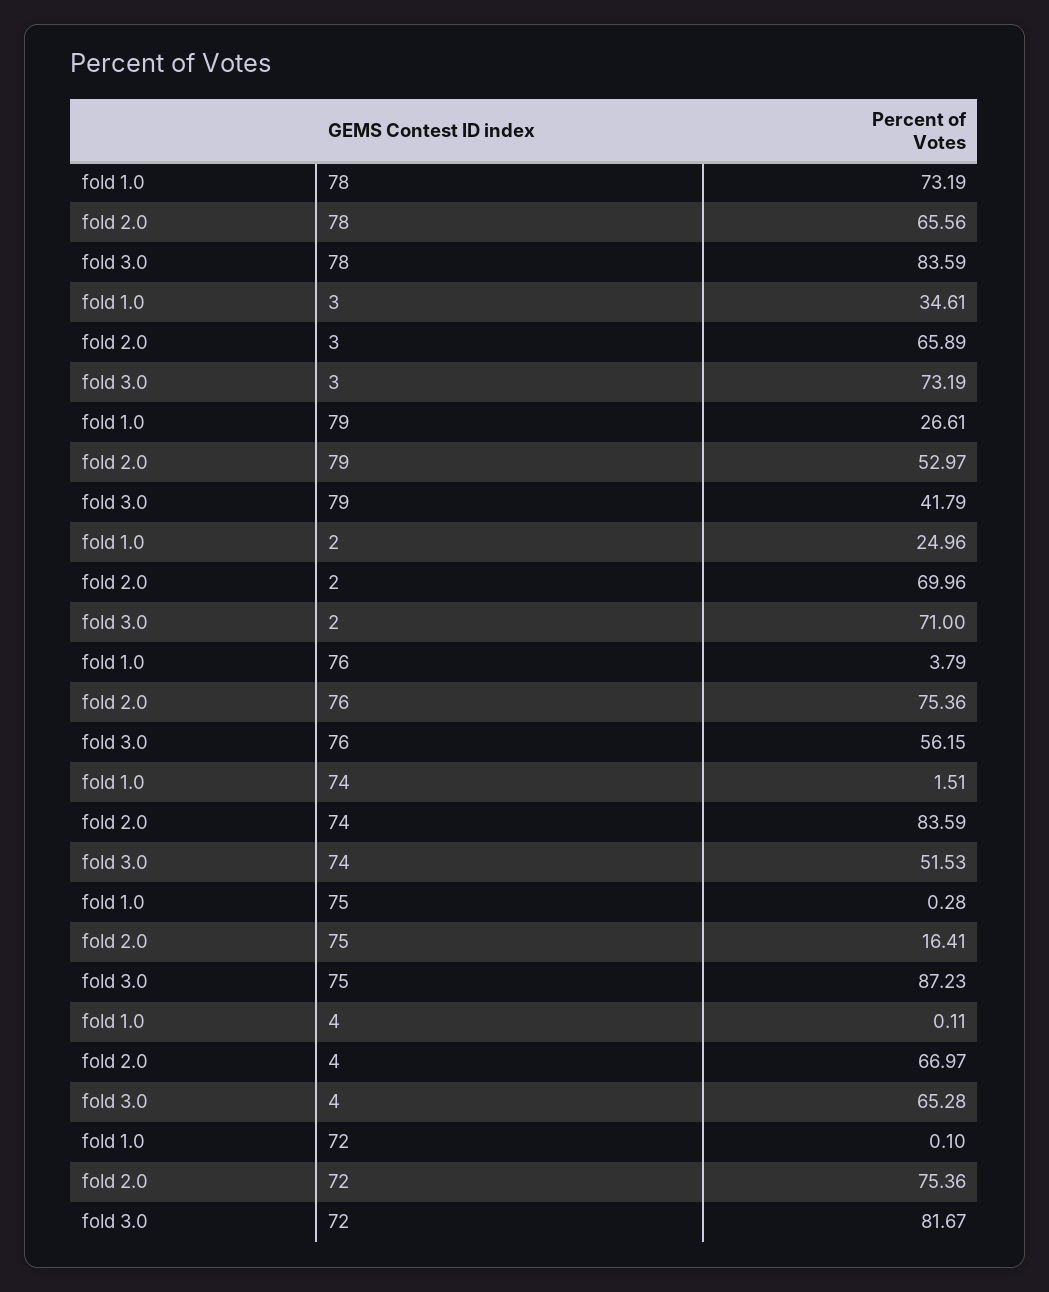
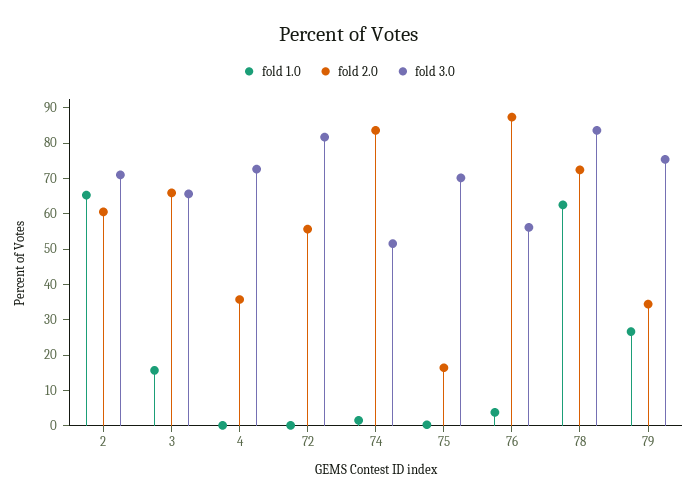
  {
    "fold 1.0": {
-     "78": 73.19,
+     "78": 62.5,
-     "3": 34.61,
+     "3": 15,
      "79": 26.61,
-     "2": 24.96,
+     "2": 65,
      "76": 3.79,
      "74": 1.51,
      "75": 0.28,
      "4": 0.11,
      "72": 0.1
    },
    "fold 2.0": {
-     "78": 65.56,
+     "78": 72.5,
      "3": 65.89,
-     "79": 52.97,
+     "79": 35,
-     "2": 69.96,
+     "2": 60,
-     "76": 75.36,
+     "76": 87.5,
      "74": 83.59,
      "75": 16.41,
-     "4": 66.97,
+     "4": 35,
-     "72": 75.36
+     "72": 55
    },
    "fold 3.0": {
      "78": 83.59,
-     "3": 73.19,
+     "3": 65,
-     "79": 41.79,
+     "79": 75,
      "2": 71,
      "76": 56.15,
      "74": 51.53,
-     "75": 87.23,
+     "75": 70,
-     "4": 65.28,
+     "4": 72.5,
      "72": 81.67
    }
  }

